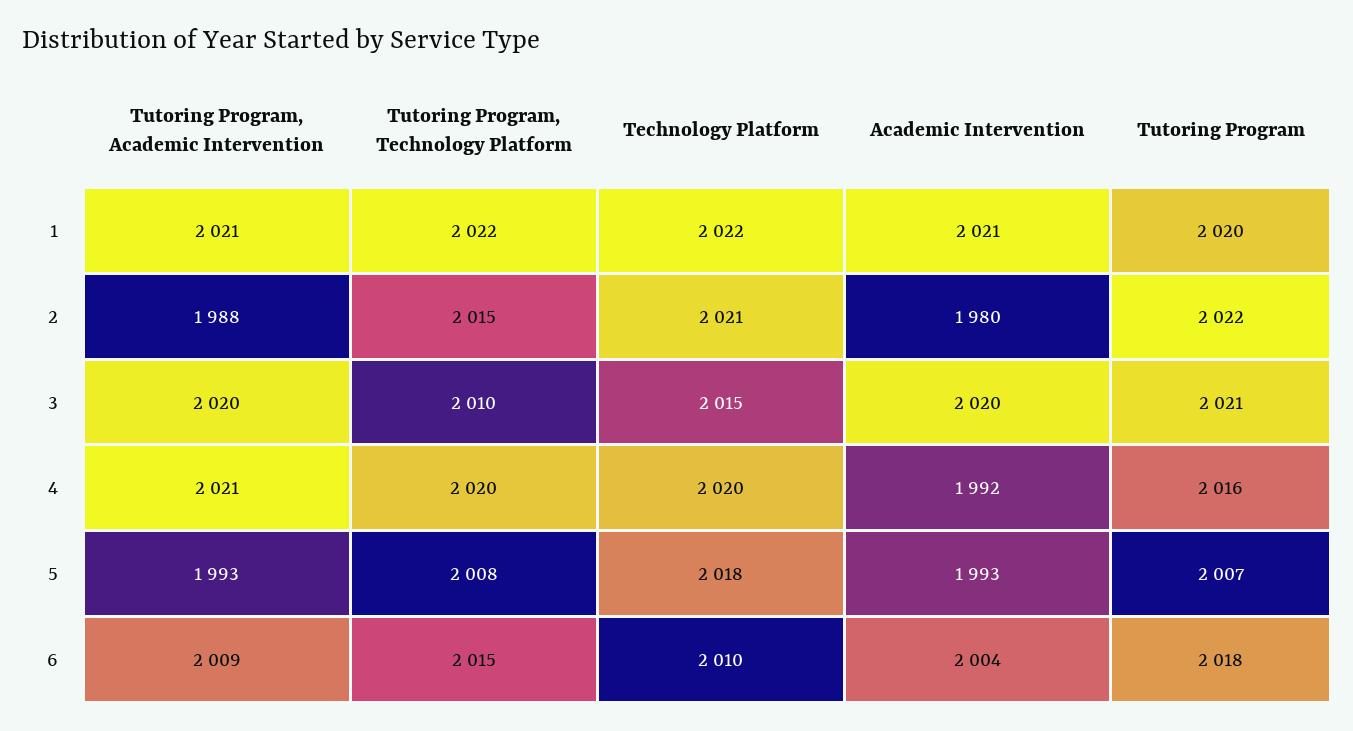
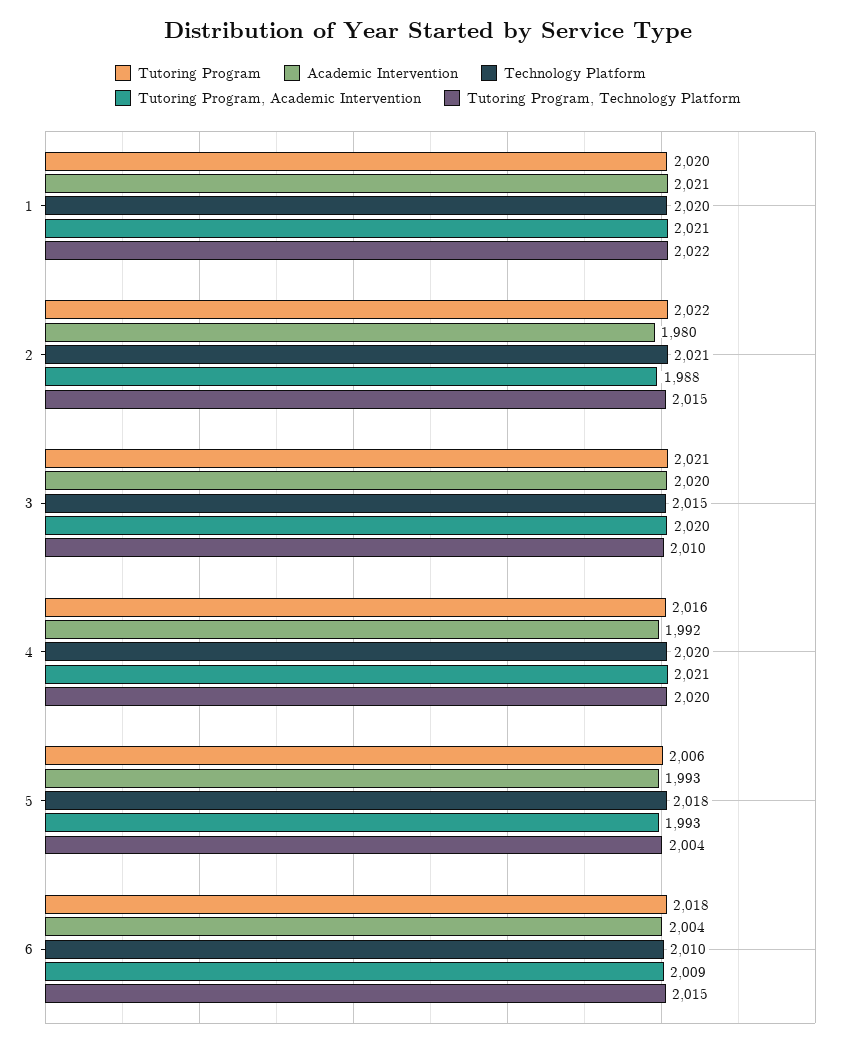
  {
    "Tutoring Program, Academic Intervention": {
      "1": 2021,
      "2": 1988,
      "3": 2020,
      "4": 2021,
      "5": 1993,
      "6": 2009
    },
    "Tutoring Program, Technology Platform": {
      "1": 2022,
      "2": 2015,
      "3": 2010,
      "4": 2020,
-     "5": 2008,
+     "5": 2004,
      "6": 2015
    },
    "Technology Platform": {
-     "1": 2022,
+     "1": 2020,
      "2": 2021,
      "3": 2015,
      "4": 2020,
      "5": 2018,
      "6": 2010
    },
    "Academic Intervention": {
      "1": 2021,
      "2": 1980,
      "3": 2020,
      "4": 1992,
      "5": 1993,
      "6": 2004
    },
    "Tutoring Program": {
      "1": 2020,
      "2": 2022,
      "3": 2021,
      "4": 2016,
-     "5": 2007,
+     "5": 2006,
      "6": 2018
    }
  }

